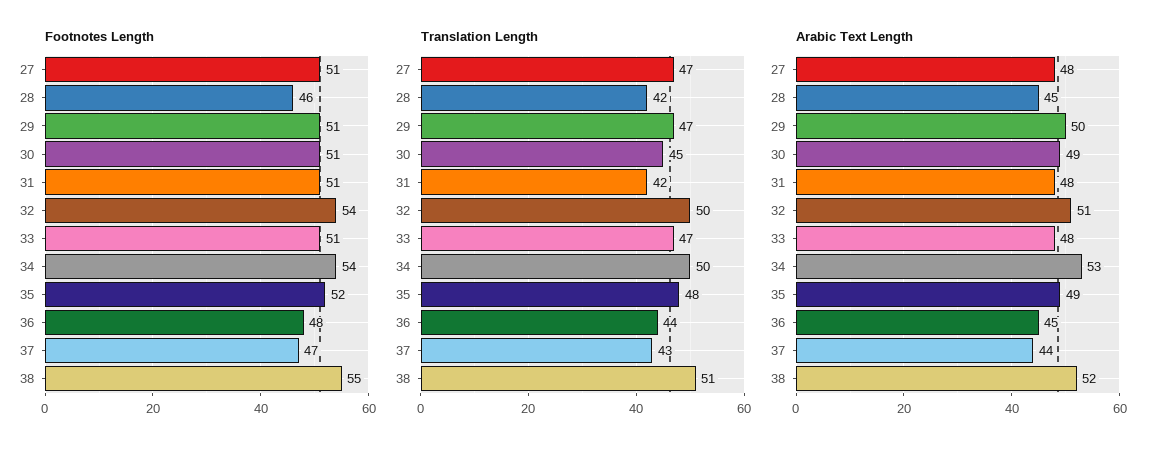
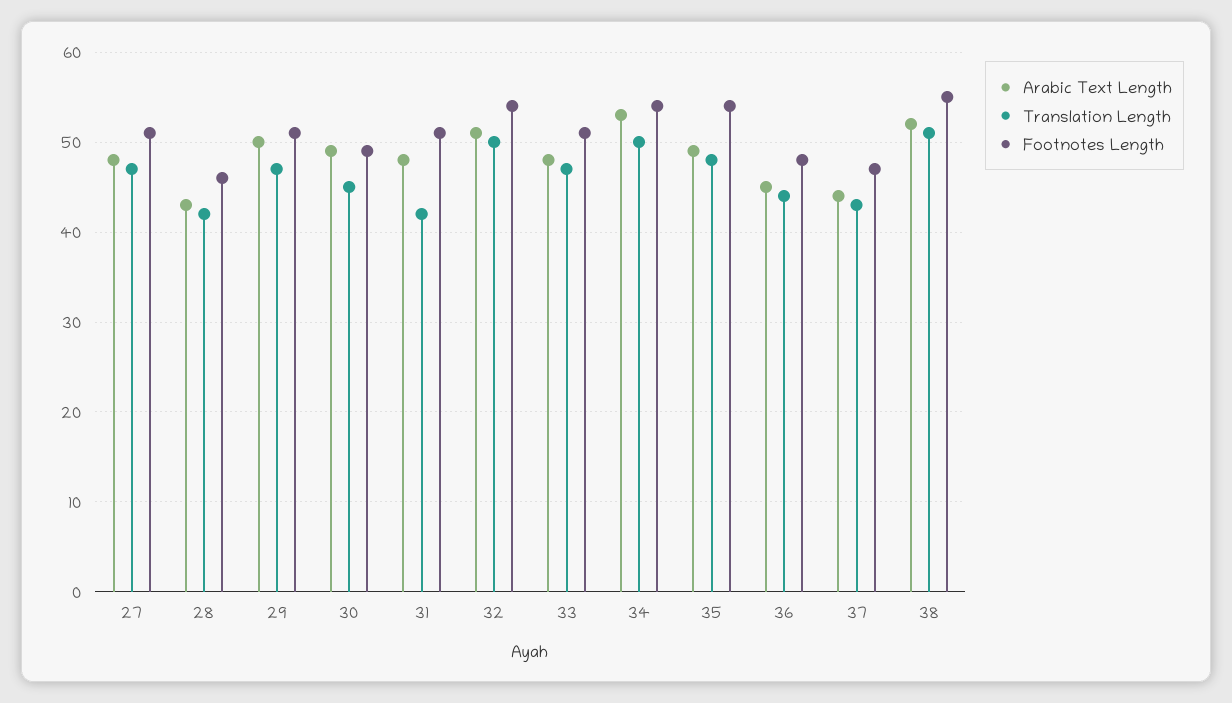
  {
    "Footnotes Length": {
      "27": 51,
      "28": 46,
      "29": 51,
-     "30": 51,
+     "30": 49,
      "31": 51,
      "32": 54,
      "33": 51,
      "34": 54,
-     "35": 52,
+     "35": 54,
      "36": 48,
      "37": 47,
      "38": 55
    },
    "Translation Length": {
      "27": 47,
      "28": 42,
      "29": 47,
      "30": 45,
      "31": 42,
      "32": 50,
      "33": 47,
      "34": 50,
      "35": 48,
      "36": 44,
      "37": 43,
      "38": 51
    },
    "Arabic Text Length": {
      "27": 48,
-     "28": 45,
+     "28": 43,
      "29": 50,
      "30": 49,
      "31": 48,
      "32": 51,
      "33": 48,
      "34": 53,
      "35": 49,
      "36": 45,
      "37": 44,
      "38": 52
    }
  }

